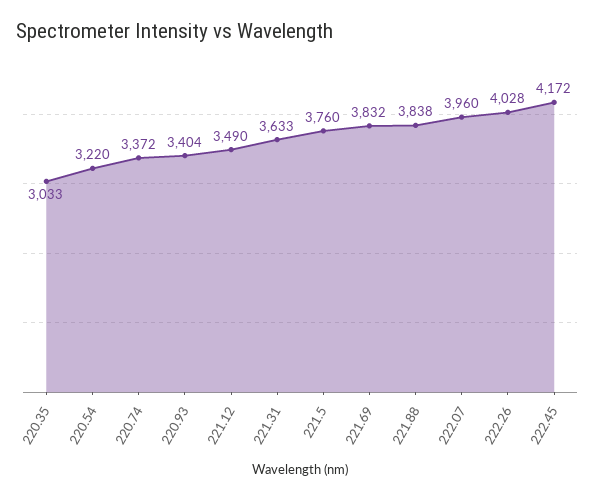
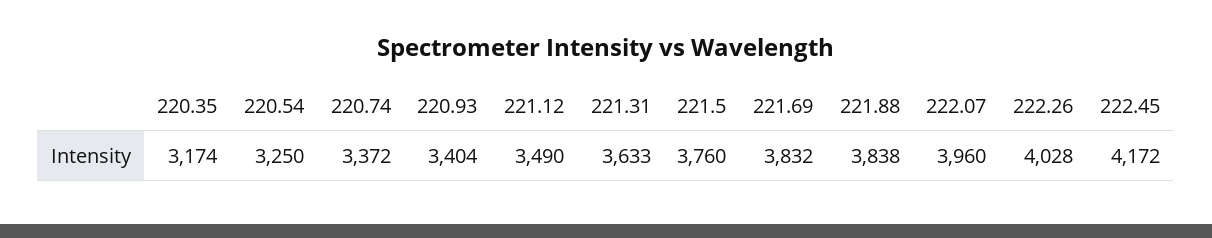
  {
-   "220.35": 3033,
+   "220.35": 3174,
-   "220.54": 3220,
+   "220.54": 3250,
    "220.74": 3372,
    "220.93": 3404,
    "221.12": 3490,
    "221.31": 3633,
    "221.5": 3760,
    "221.69": 3832,
    "221.88": 3838,
    "222.07": 3960,
    "222.26": 4028,
    "222.45": 4172
  }

